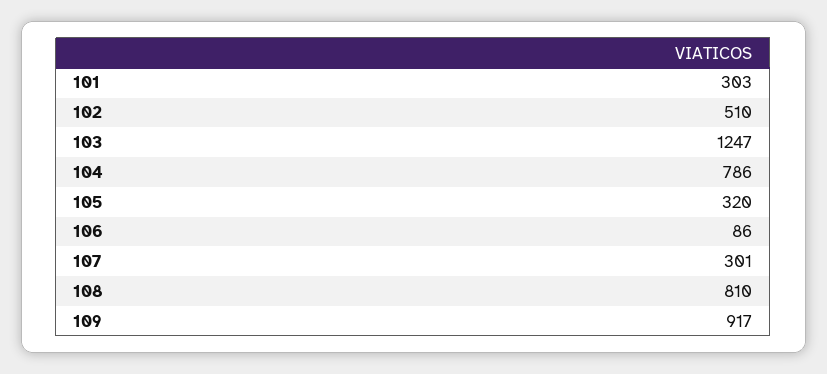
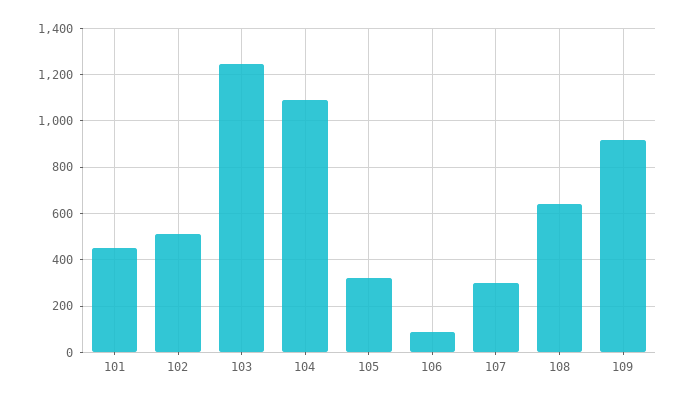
  {
-   "101": 303,
+   "101": 450,
    "102": 510,
    "103": 1247,
-   "104": 786,
+   "104": 1100,
    "105": 320,
    "106": 86,
    "107": 301,
-   "108": 810,
+   "108": 650,
    "109": 917
  }

